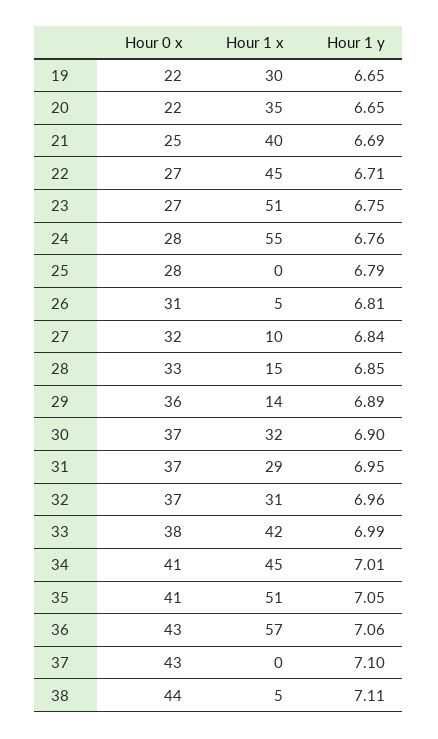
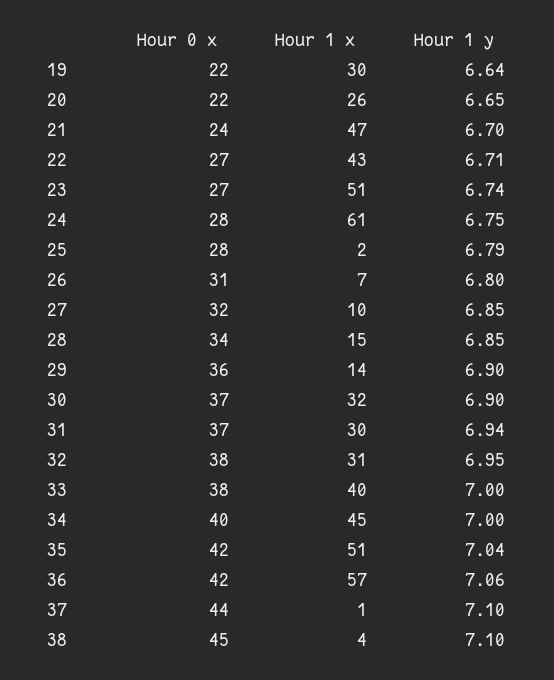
  {
    "Hour 0 x": {
      "19": 22,
      "20": 22,
-     "21": 25,
+     "21": 24,
      "22": 27,
      "23": 27,
      "24": 28,
      "25": 28,
      "26": 31,
      "27": 32,
-     "28": 33,
+     "28": 34,
      "29": 36,
      "30": 37,
      "31": 37,
-     "32": 37,
+     "32": 38,
      "33": 38,
-     "34": 41,
+     "34": 40,
-     "35": 41,
+     "35": 42,
-     "36": 43,
+     "36": 42,
-     "37": 43,
+     "37": 44,
-     "38": 44
+     "38": 45
    },
    "Hour 1 x": {
      "19": 30,
-     "20": 35,
+     "20": 26,
-     "21": 40,
+     "21": 47,
-     "22": 45,
+     "22": 43,
      "23": 51,
-     "24": 55,
+     "24": 61,
-     "25": 0,
+     "25": 2,
-     "26": 5,
+     "26": 7,
      "27": 10,
      "28": 15,
      "29": 14,
      "30": 32,
-     "31": 29,
+     "31": 30,
      "32": 31,
-     "33": 42,
+     "33": 40,
      "34": 45,
      "35": 51,
      "36": 57,
-     "37": 0,
+     "37": 1,
-     "38": 5
+     "38": 4
    },
    "Hour 1 y": {
-     "19": 6.65,
+     "19": 6.64,
      "20": 6.65,
-     "21": 6.69,
+     "21": 6.7,
      "22": 6.71,
-     "23": 6.75,
+     "23": 6.74,
-     "24": 6.76,
+     "24": 6.75,
      "25": 6.79,
-     "26": 6.81,
+     "26": 6.8,
-     "27": 6.84,
+     "27": 6.85,
      "28": 6.85,
-     "29": 6.89,
+     "29": 6.9,
      "30": 6.9,
-     "31": 6.95,
+     "31": 6.94,
-     "32": 6.96,
+     "32": 6.95,
-     "33": 6.99,
+     "33": 7,
-     "34": 7.01,
+     "34": 7,
-     "35": 7.05,
+     "35": 7.04,
      "36": 7.06,
      "37": 7.1,
-     "38": 7.11
+     "38": 7.1
    }
  }

